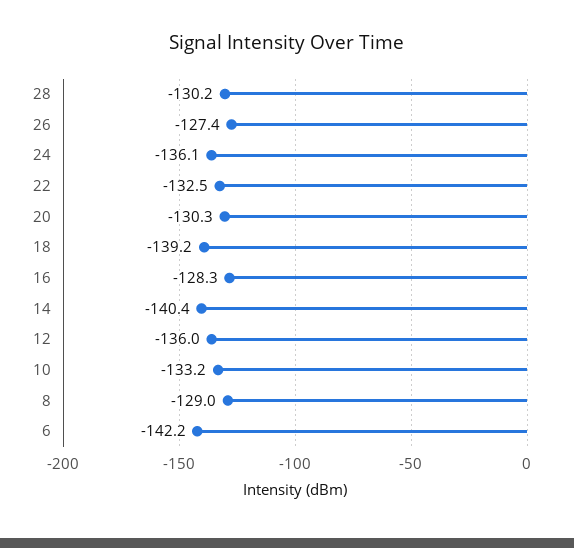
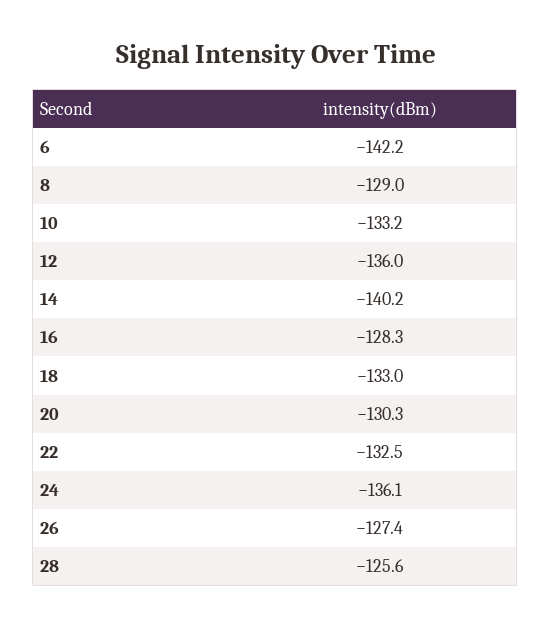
  {
-   "28": -130.2,
+   "28": -125.6,
    "26": -127.4,
    "24": -136.1,
    "22": -132.5,
    "20": -130.3,
-   "18": -139.2,
+   "18": -133,
    "16": -128.3,
-   "14": -140.4,
+   "14": -140.2,
    "12": -136,
    "10": -133.2,
    "8": -129,
    "6": -142.2
  }

